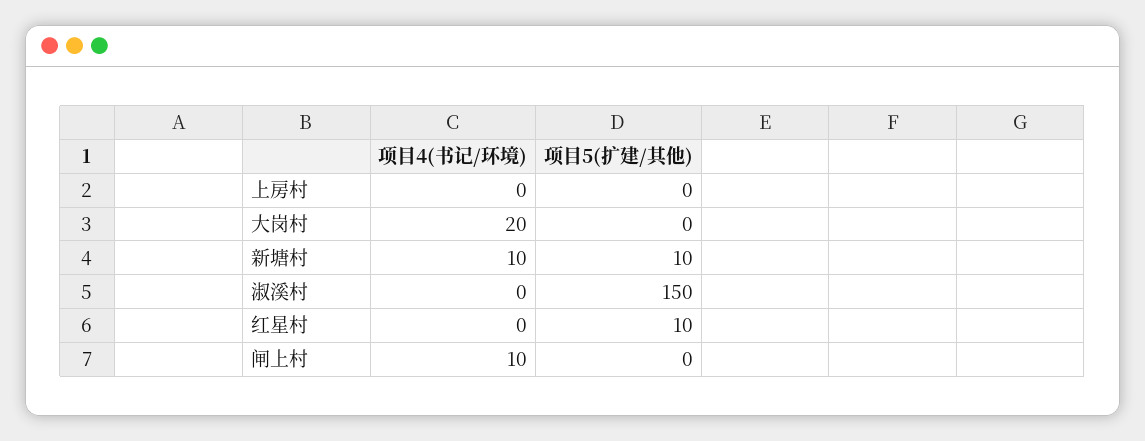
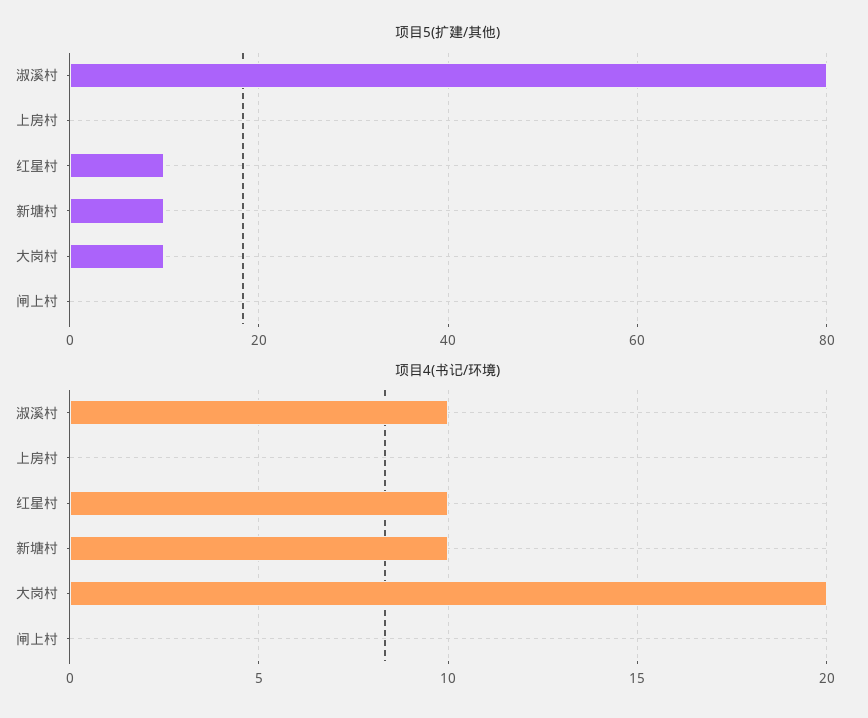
  {
    "项目4(书记/环境)": {
      "上房村": 0,
      "大岗村": 20,
      "新塘村": 10,
-     "淑溪村": 0,
+     "淑溪村": 10,
-     "红星村": 0,
+     "红星村": 10,
-     "闸上村": 10
+     "闸上村": 0
    },
    "项目5(扩建/其他)": {
      "上房村": 0,
-     "大岗村": 0,
+     "大岗村": 10,
      "新塘村": 10,
-     "淑溪村": 150,
+     "淑溪村": 80,
      "红星村": 10,
      "闸上村": 0
    }
  }

